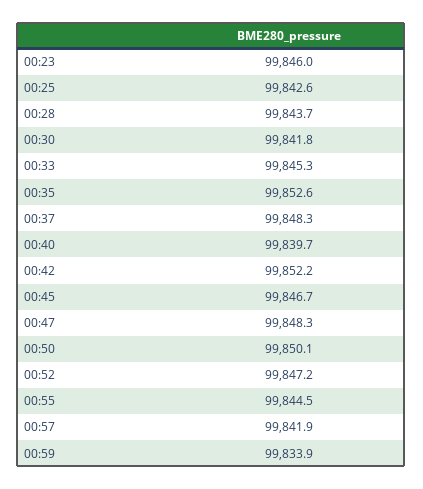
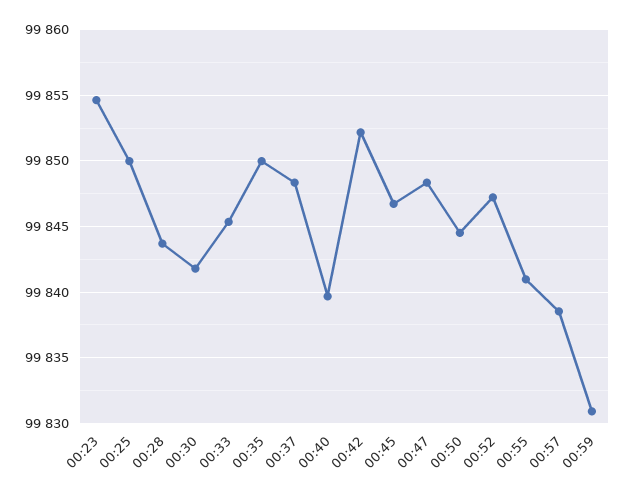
  {
-   "00:23": 99846,
+   "00:23": 99854.5,
-   "00:25": 99842.6,
+   "00:25": 99850,
    "00:28": 99843.7,
    "00:30": 99841.8,
    "00:33": 99845.3,
-   "00:35": 99852.6,
+   "00:35": 99850,
    "00:37": 99848.3,
    "00:40": 99839.7,
    "00:42": 99852.2,
    "00:45": 99846.7,
    "00:47": 99848.3,
-   "00:50": 99850.1,
+   "00:50": 99844.5,
    "00:52": 99847.2,
-   "00:55": 99844.5,
+   "00:55": 99841,
-   "00:57": 99841.9,
+   "00:57": 99838.5,
-   "00:59": 99833.9
+   "00:59": 99831
  }

